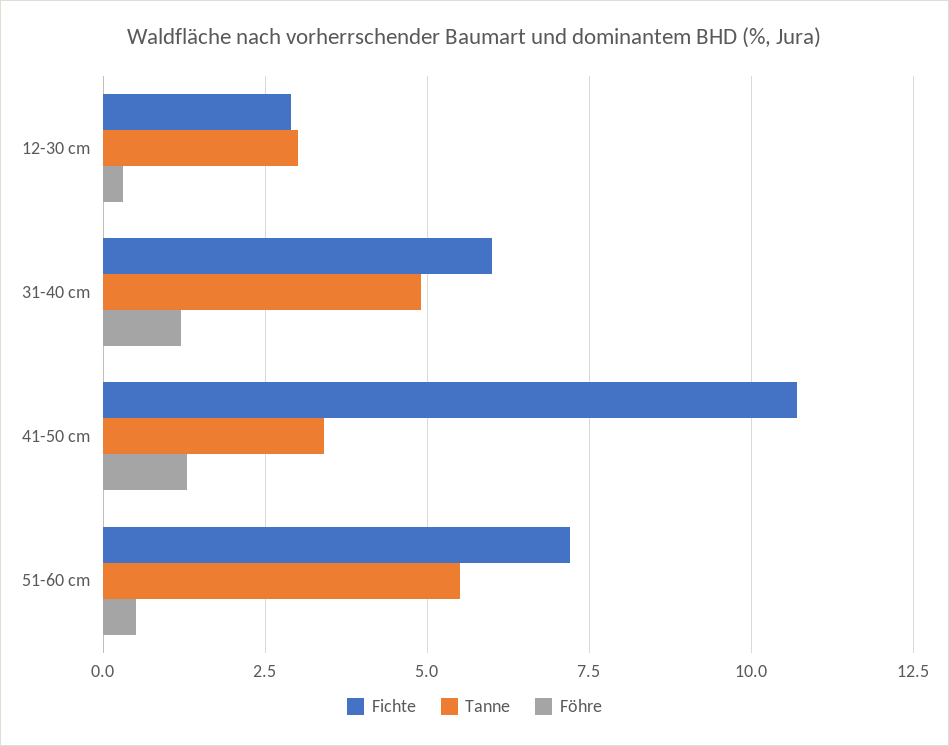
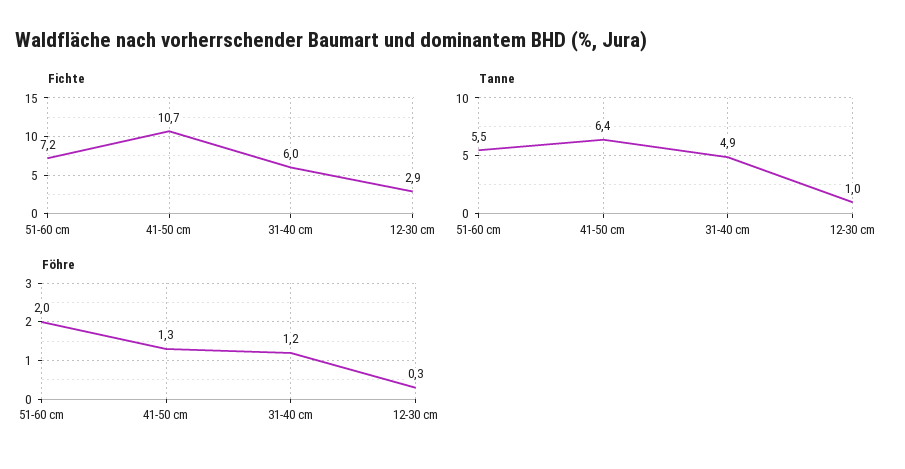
  {
    "Fichte": {
      "12-30 cm": 2.9,
      "31-40 cm": 6,
      "41-50 cm": 10.7,
      "51-60 cm": 7.2
    },
    "Tanne": {
-     "12-30 cm": 3,
+     "12-30 cm": 1,
      "31-40 cm": 4.9,
-     "41-50 cm": 3.5,
+     "41-50 cm": 6.4,
      "51-60 cm": 5.5
    },
    "Föhre": {
      "12-30 cm": 0.3,
      "31-40 cm": 1.2,
      "41-50 cm": 1.3,
-     "51-60 cm": 0.5
+     "51-60 cm": 2
    }
  }

